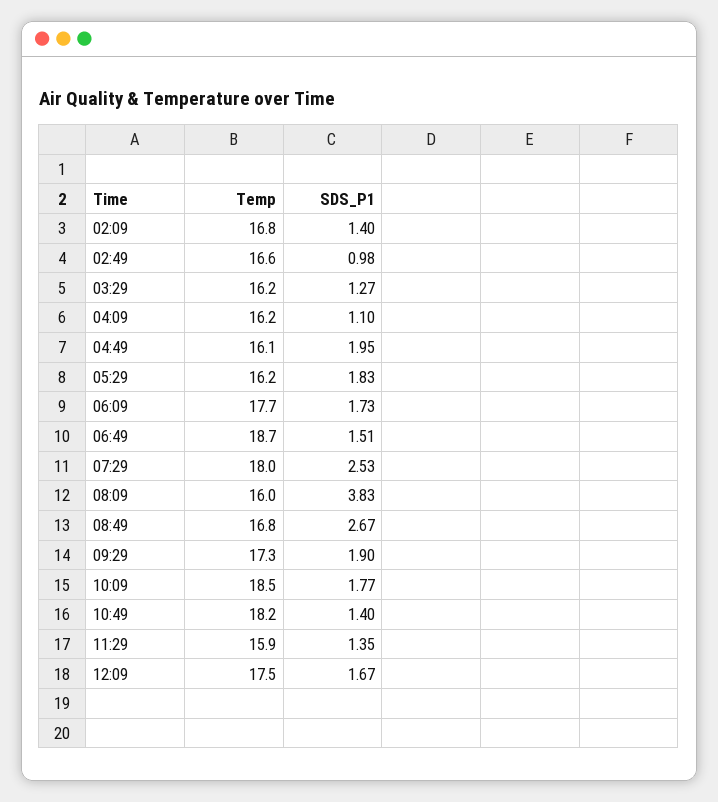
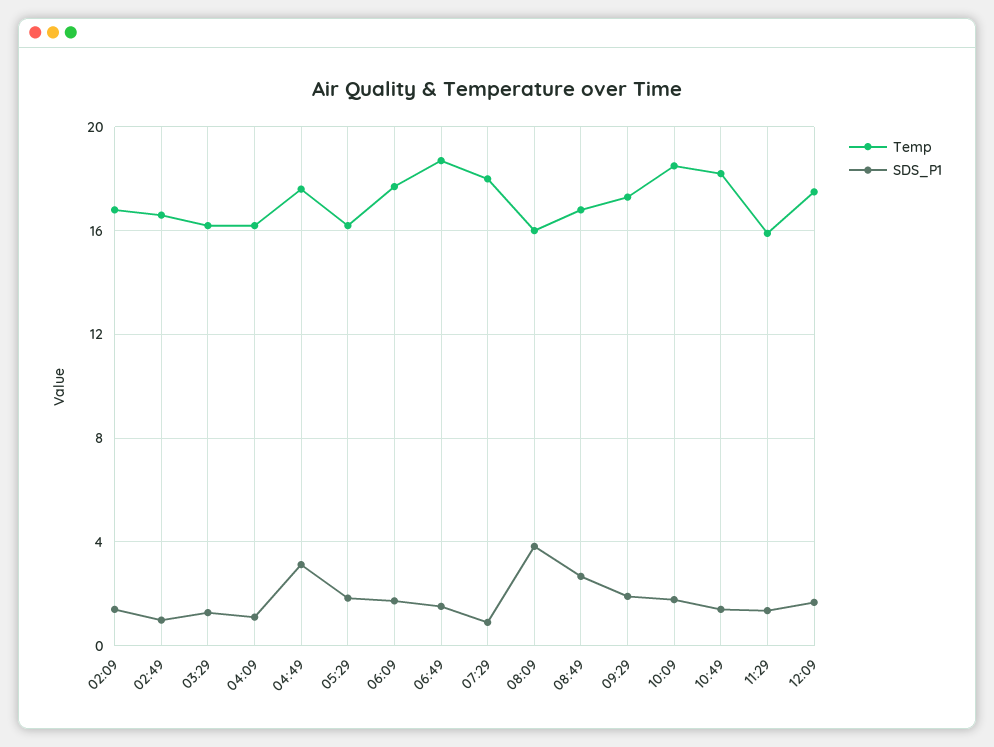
  {
    "Temp": {
      "02:09": 16.8,
      "02:49": 16.6,
      "03:29": 16.2,
      "04:09": 16.2,
-     "04:49": 16.1,
+     "04:49": 17.5,
      "05:29": 16.2,
      "06:09": 17.7,
      "06:49": 18.7,
      "07:29": 18,
      "08:09": 16,
      "08:49": 16.8,
      "09:29": 17.3,
      "10:09": 18.5,
      "10:49": 18.2,
      "11:29": 15.9,
      "12:09": 17.5
    },
    "SDS_P1": {
      "02:09": 1.4,
      "02:49": 0.98,
      "03:29": 1.27,
      "04:09": 1.1,
-     "04:49": 1.95,
+     "04:49": 3,
      "05:29": 1.83,
      "06:09": 1.73,
      "06:49": 1.51,
-     "07:29": 2.53,
+     "07:29": 1,
      "08:09": 3.83,
      "08:49": 2.67,
      "09:29": 1.9,
      "10:09": 1.77,
      "10:49": 1.4,
      "11:29": 1.35,
      "12:09": 1.67
    }
  }

